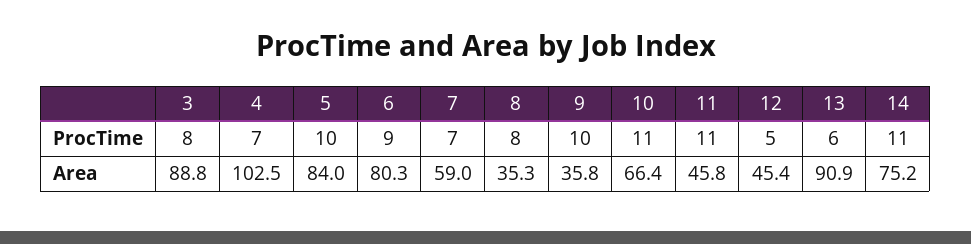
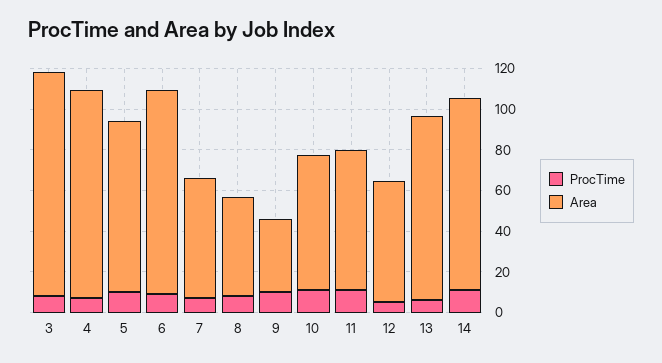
  {
    "ProcTime": {
      "3": 8,
      "4": 7,
      "5": 10,
      "6": 9,
      "7": 7,
      "8": 8,
      "9": 10,
      "10": 11,
      "11": 11,
      "12": 5,
      "13": 6,
      "14": 11
    },
    "Area": {
-     "3": 88.8,
+     "3": 110,
      "4": 102.5,
      "5": 84,
-     "6": 80.3,
+     "6": 100,
      "7": 59,
-     "8": 35.3,
+     "8": 50,
      "9": 35.8,
      "10": 66.4,
-     "11": 45.8,
+     "11": 70,
-     "12": 45.4,
+     "12": 60,
      "13": 90.9,
-     "14": 75.2
+     "14": 95
    }
  }

